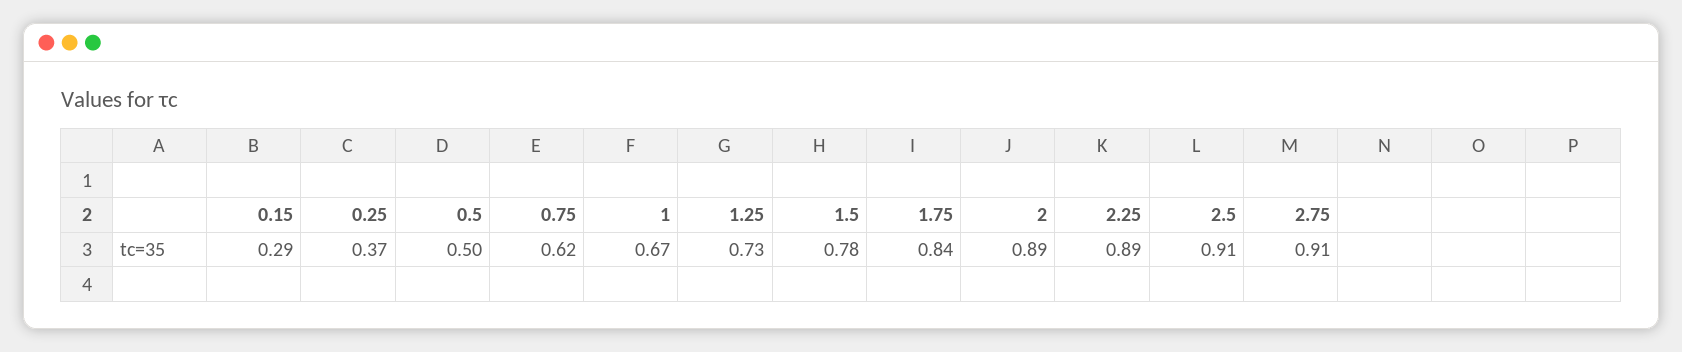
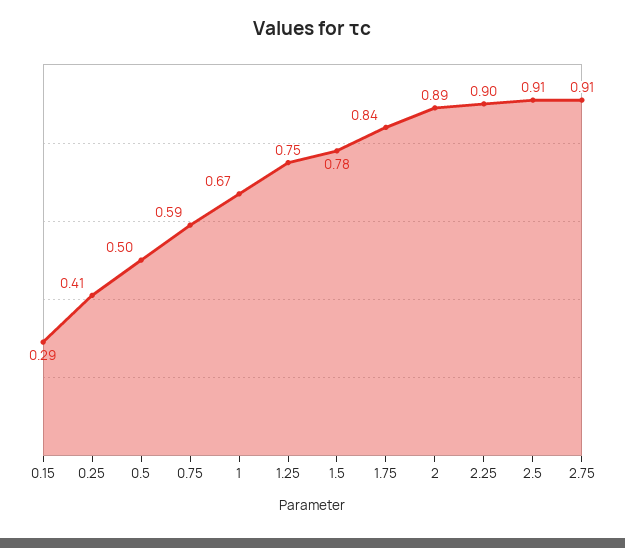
  {
    "0.15": 0.29,
-   "0.25": 0.37,
+   "0.25": 0.41,
    "0.5": 0.5,
-   "0.75": 0.62,
+   "0.75": 0.59,
    "1": 0.67,
-   "1.25": 0.73,
+   "1.25": 0.75,
    "1.5": 0.78,
    "1.75": 0.84,
    "2": 0.89,
-   "2.25": 0.89,
+   "2.25": 0.9,
    "2.5": 0.91,
    "2.75": 0.91
  }

